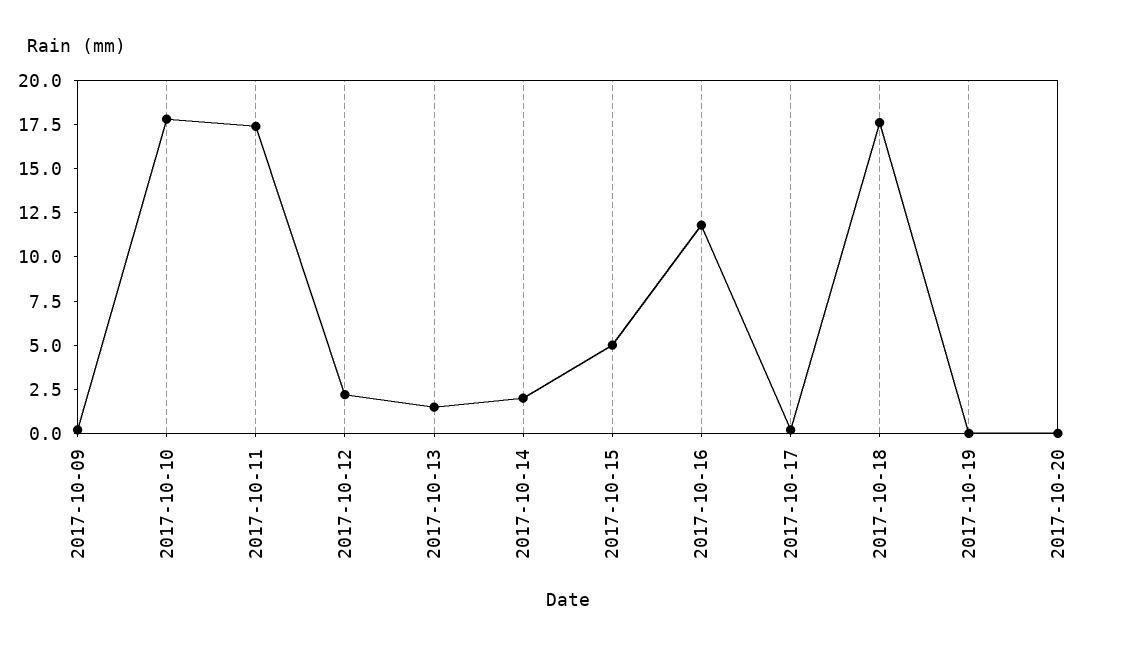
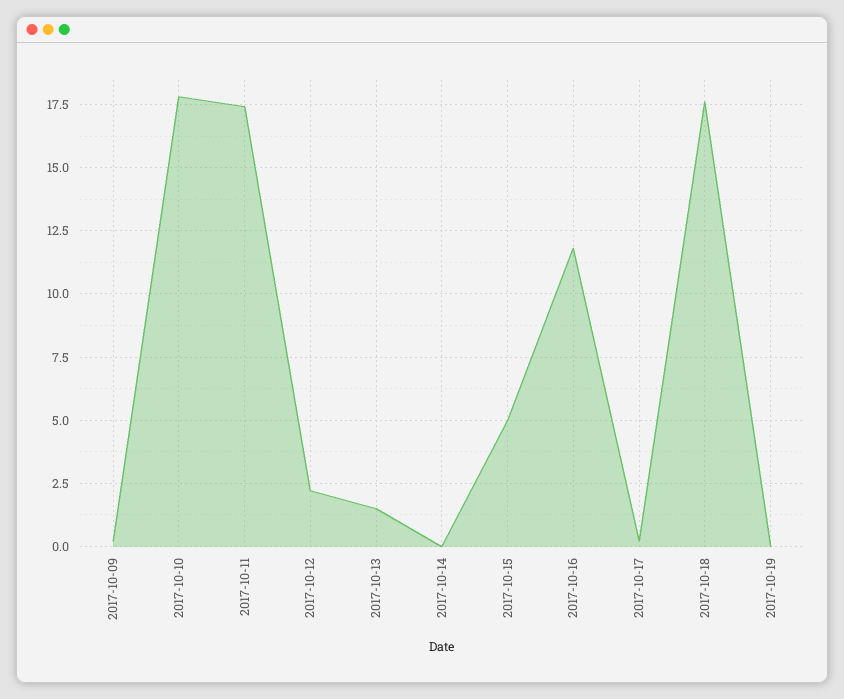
  {
    "2017-10-09": 0,
    "2017-10-10": 18,
    "2017-10-11": 17.5,
    "2017-10-12": 2,
    "2017-10-13": 1.5,
-   "2017-10-14": 2,
+   "2017-10-14": 0,
    "2017-10-15": 5,
    "2017-10-16": 12,
    "2017-10-17": 0,
    "2017-10-18": 17.5,
-   "2017-10-19": 0,
+   "2017-10-19": 0
-   "2017-10-20": 0
  }

